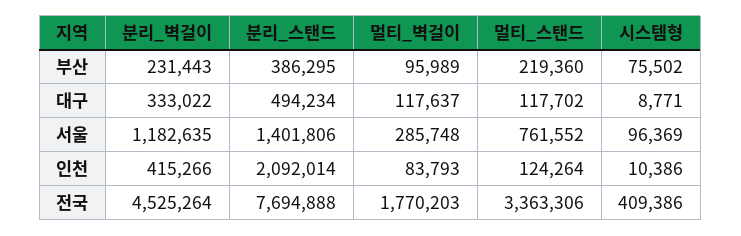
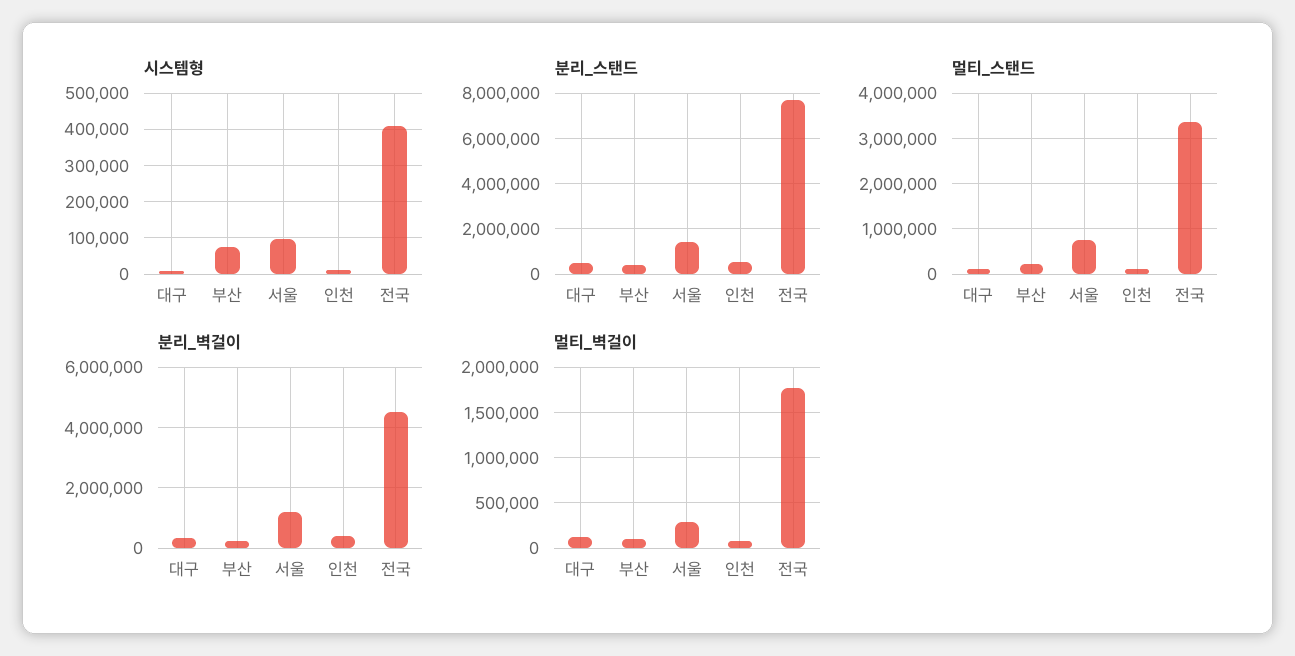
  {
    "분리_벽걸이": {
      "부산": 231443,
      "대구": 333022,
      "서울": 1182635,
      "인천": 415266,
      "전국": 4525264
    },
    "분리_스탠드": {
      "부산": 386295,
      "대구": 494234,
      "서울": 1401806,
-     "인천": 2092014,
+     "인천": 500000,
      "전국": 7694888
    },
    "멀티_벽걸이": {
      "부산": 95989,
      "대구": 117637,
      "서울": 285748,
      "인천": 83793,
      "전국": 1770203
    },
    "멀티_스탠드": {
      "부산": 219360,
      "대구": 117702,
      "서울": 761552,
      "인천": 124264,
      "전국": 3363306
    },
    "시스템형": {
      "부산": 75502,
      "대구": 8771,
      "서울": 96369,
      "인천": 10386,
      "전국": 409386
    }
  }

